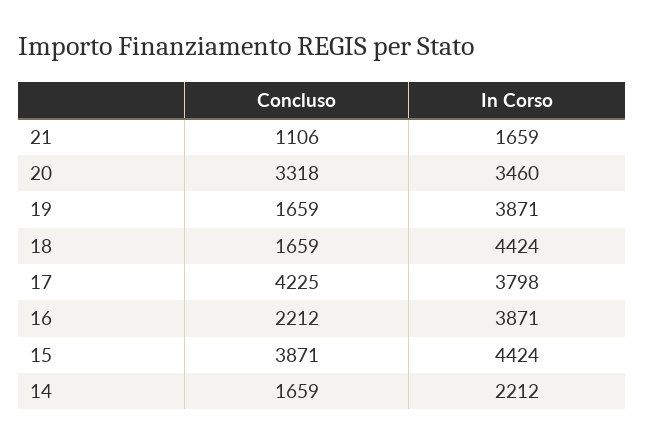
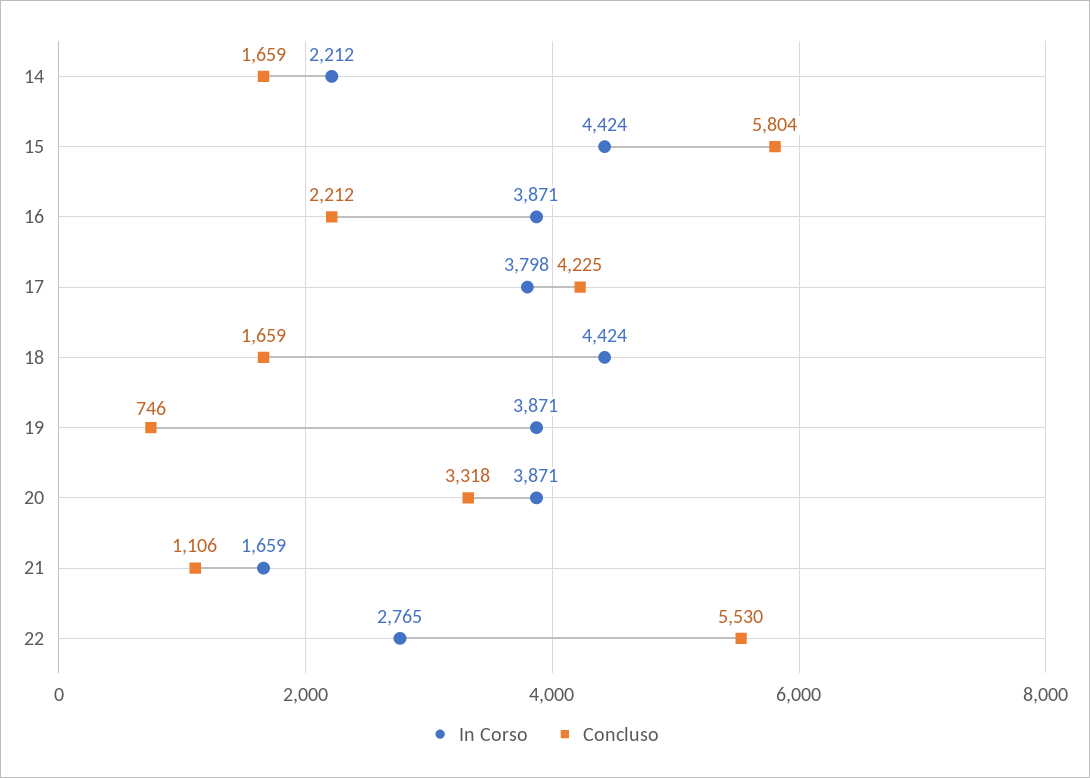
  {
    "Concluso": {
      "21": 1106,
      "20": 3318,
-     "19": 1659,
+     "19": 746,
      "18": 1659,
      "17": 4225,
      "16": 2212,
-     "15": 3871,
+     "15": 5804,
-     "14": 1659
+     "14": 1659,
+     "22": 5530
    },
    "In Corso": {
      "21": 1659,
-     "20": 3460,
+     "20": 3871,
      "19": 3871,
      "18": 4424,
      "17": 3798,
      "16": 3871,
      "15": 4424,
-     "14": 2212
+     "14": 2212,
+     "22": 2765
    }
  }

